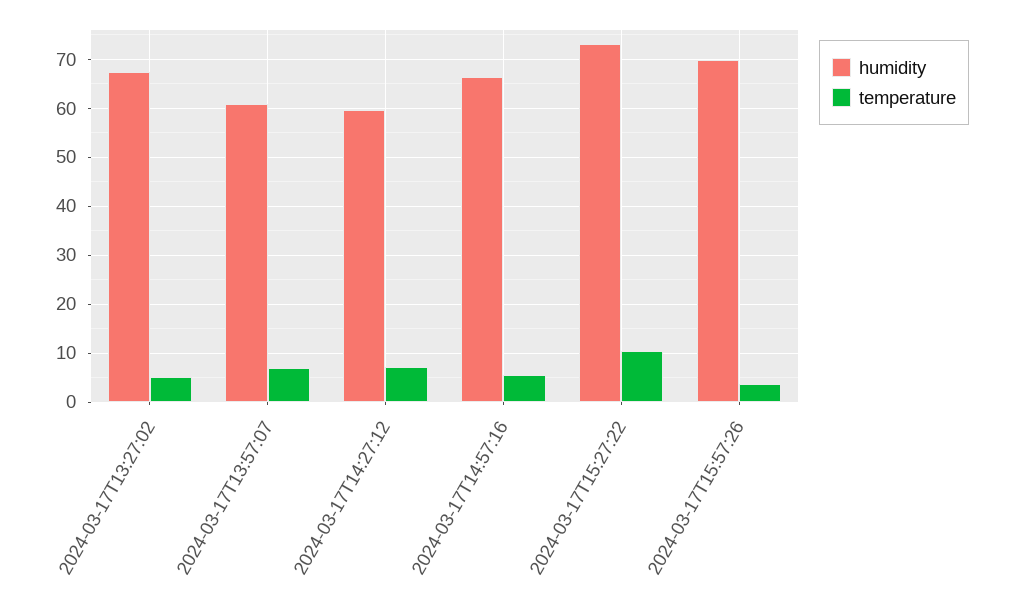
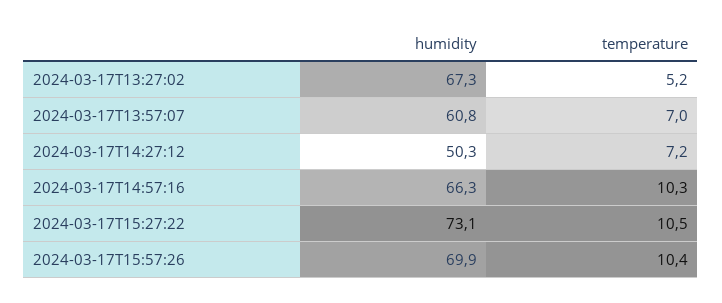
  {
    "humidity": {
      "2024-03-17T13:27:02": 67.3,
      "2024-03-17T13:57:07": 60.8,
-     "2024-03-17T14:27:12": 60,
+     "2024-03-17T14:27:12": 50.3,
      "2024-03-17T14:57:16": 66.3,
      "2024-03-17T15:27:22": 73.1,
      "2024-03-17T15:57:26": 69.9
    },
    "temperature": {
      "2024-03-17T13:27:02": 5.2,
      "2024-03-17T13:57:07": 7,
      "2024-03-17T14:27:12": 7.2,
-     "2024-03-17T14:57:16": 6,
+     "2024-03-17T14:57:16": 10.3,
      "2024-03-17T15:27:22": 10.5,
-     "2024-03-17T15:57:26": 4
+     "2024-03-17T15:57:26": 10.4
    }
  }

